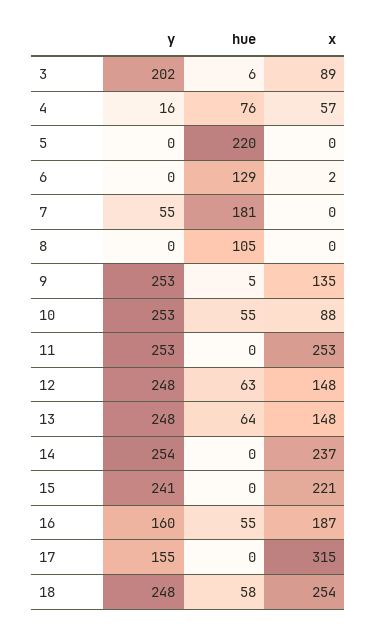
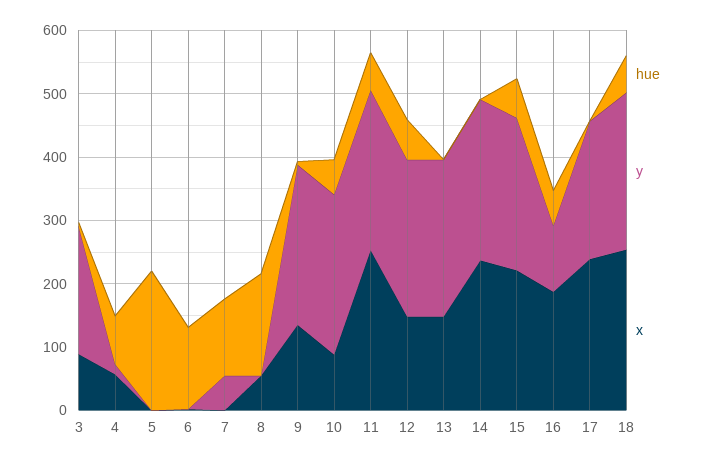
  {
    "y": {
      "3": 202,
      "4": 16,
      "5": 0,
      "6": 0,
      "7": 55,
      "8": 0,
      "9": 253,
      "10": 253,
      "11": 253,
      "12": 248,
      "13": 248,
      "14": 254,
      "15": 241,
-     "16": 160,
+     "16": 100,
-     "17": 155,
+     "17": 220,
      "18": 248
    },
    "hue": {
      "3": 6,
      "4": 76,
      "5": 220,
      "6": 129,
-     "7": 181,
+     "7": 120,
-     "8": 105,
+     "8": 160,
      "9": 5,
      "10": 55,
-     "11": 0,
+     "11": 60,
      "12": 63,
-     "13": 64,
+     "13": 0,
      "14": 0,
-     "15": 0,
+     "15": 60,
      "16": 55,
      "17": 0,
      "18": 58
    },
    "x": {
      "3": 89,
      "4": 57,
      "5": 0,
      "6": 2,
      "7": 0,
-     "8": 0,
+     "8": 60,
      "9": 135,
      "10": 88,
      "11": 253,
      "12": 148,
      "13": 148,
      "14": 237,
      "15": 221,
      "16": 187,
-     "17": 315,
+     "17": 240,
      "18": 254
    }
  }

